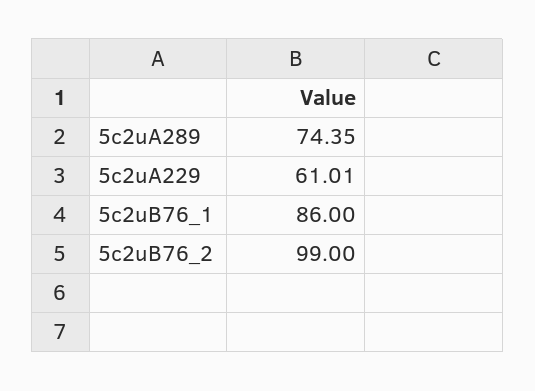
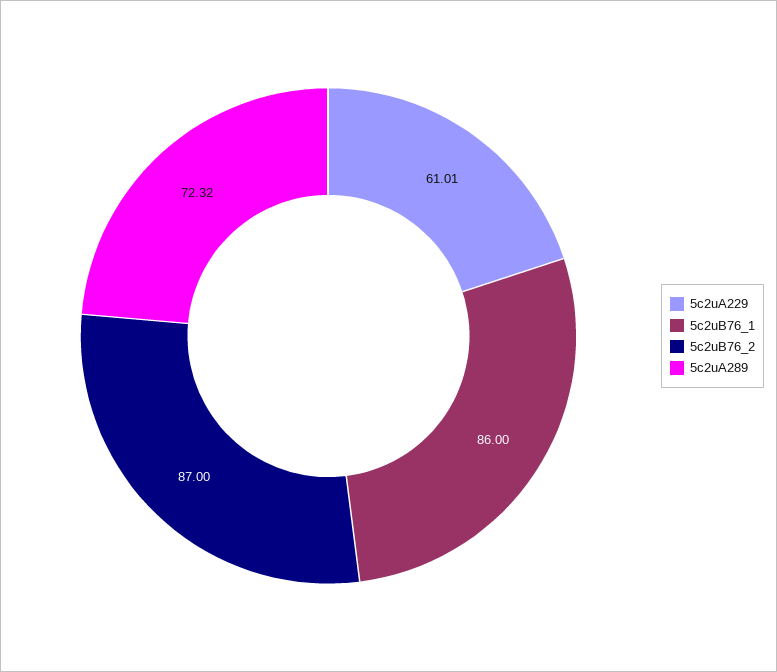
  {
-   "5c2uA289": 74.35,
+   "5c2uA289": 72.32,
    "5c2uA229": 61.01,
    "5c2uB76_1": 86,
-   "5c2uB76_2": 99
+   "5c2uB76_2": 87
  }

